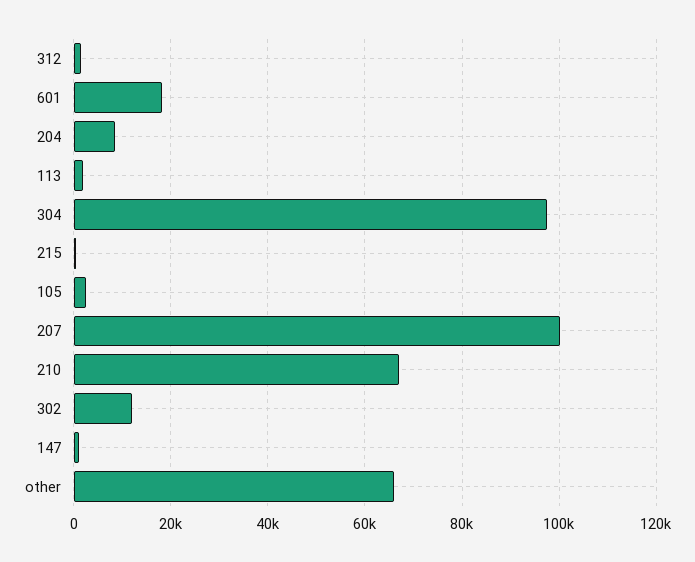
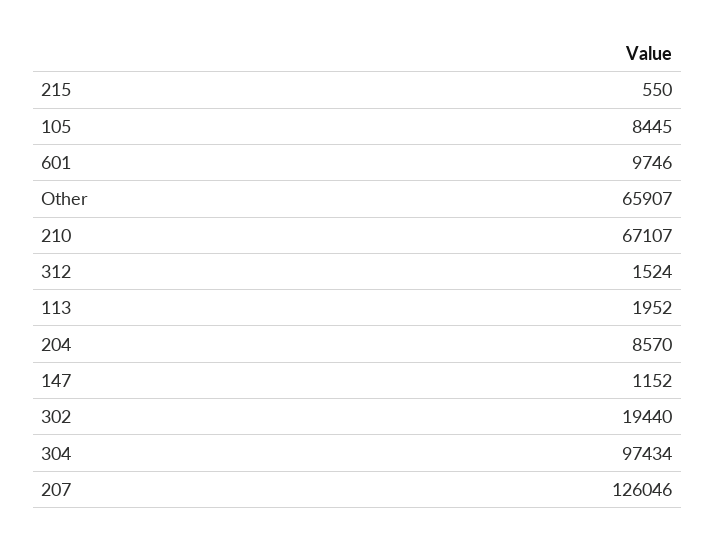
  {
    "312": 1524,
-   "601": 18000,
+   "601": 9746,
    "204": 8570,
    "113": 1952,
    "304": 97434,
    "215": 550,
-   "105": 2000,
+   "105": 8445,
-   "207": 100000,
+   "207": 126046,
    "210": 67107,
-   "302": 12000,
+   "302": 19440,
    "147": 1152,
    "other": 65907
  }

